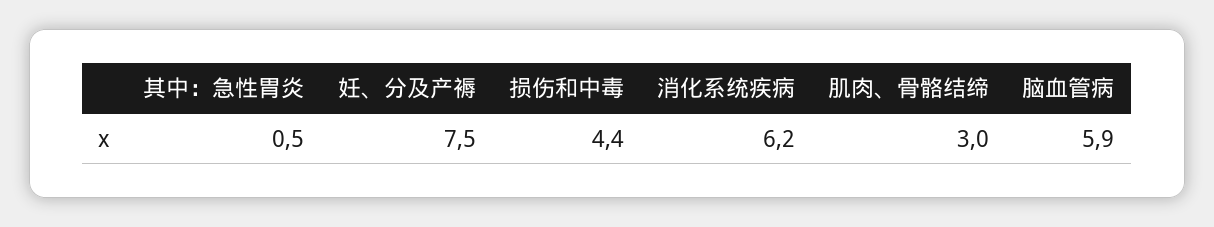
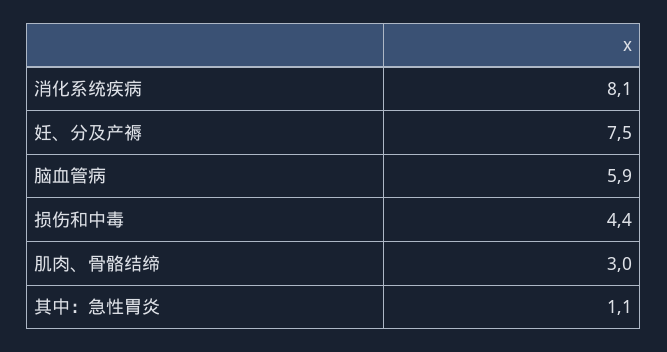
  {
-   "其中：急性胃炎": 0.5,
+   "其中：急性胃炎": 1.1,
    "妊、分及产褥": 7.5,
    "损伤和中毒": 4.4,
-   "消化系统疾病": 6.2,
+   "消化系统疾病": 8.1,
    "肌肉、骨骼结缔": 3,
    "脑血管病": 5.9
  }

